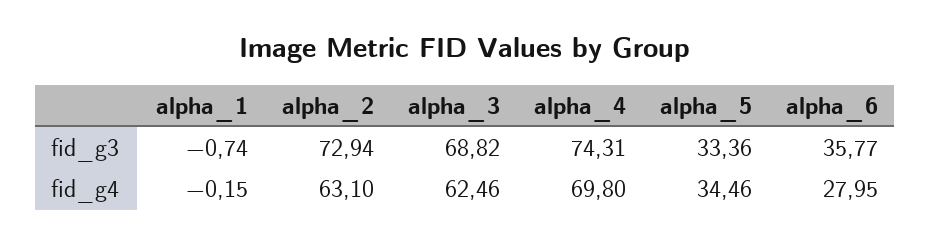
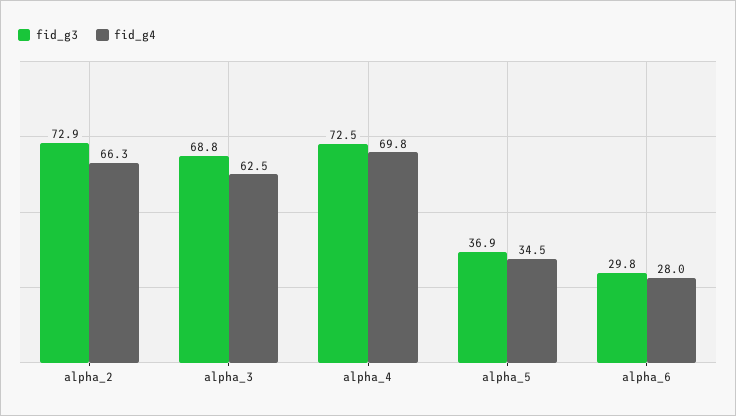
  {
    "fid_g3": {
-     "alpha_1": -0.74,
      "alpha_2": 72.94,
      "alpha_3": 68.82,
-     "alpha_4": 74.31,
+     "alpha_4": 72.5,
-     "alpha_5": 33.36,
+     "alpha_5": 36.9,
-     "alpha_6": 35.77
+     "alpha_6": 29.8
    },
    "fid_g4": {
-     "alpha_1": -0.15,
-     "alpha_2": 63.1,
+     "alpha_2": 66.3,
      "alpha_3": 62.46,
      "alpha_4": 69.8,
      "alpha_5": 34.46,
      "alpha_6": 27.95
    }
  }

